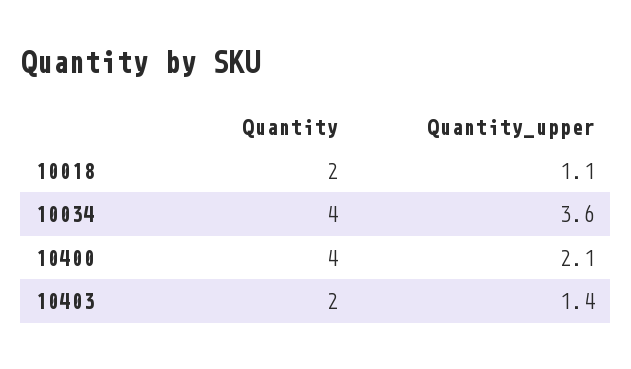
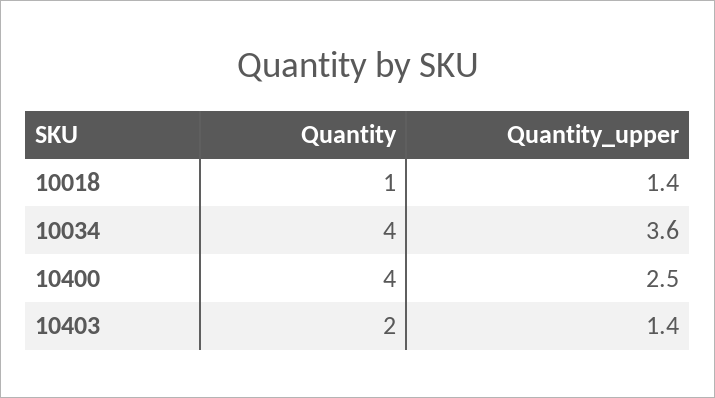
  {
    "Quantity": {
-     "10018": 2,
+     "10018": 1,
      "10034": 4,
      "10400": 4,
      "10403": 2
    },
    "Quantity_upper": {
-     "10018": 1.1,
+     "10018": 1.4,
      "10034": 3.6,
-     "10400": 2.1,
+     "10400": 2.5,
      "10403": 1.4
    }
  }

